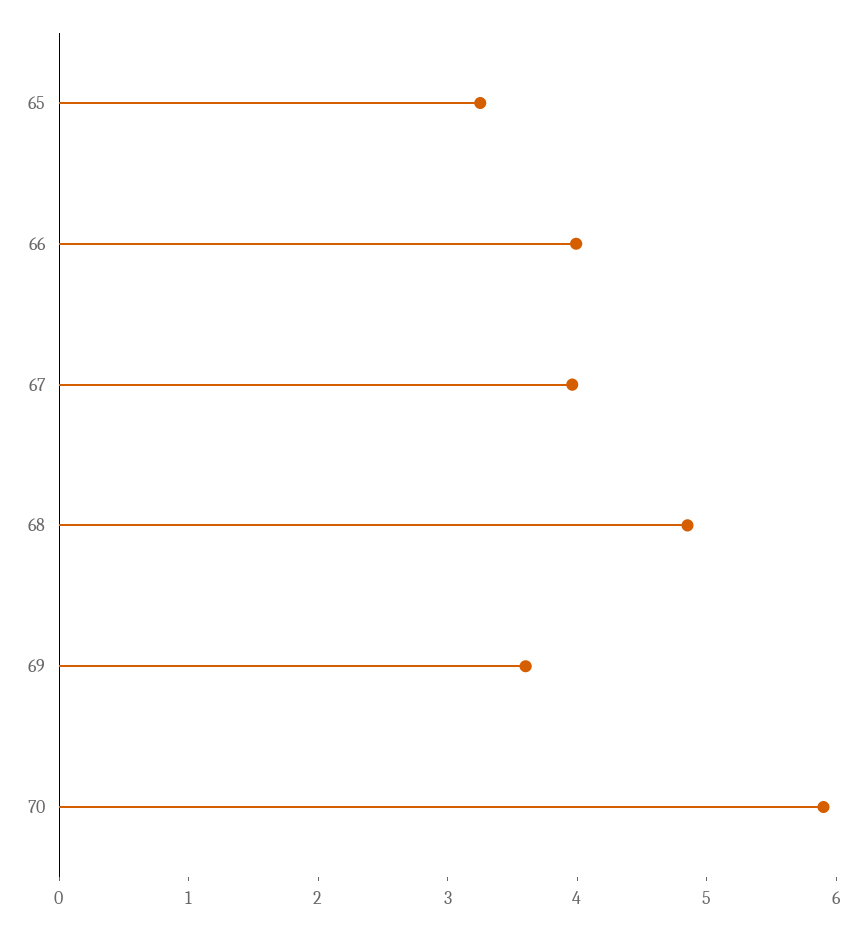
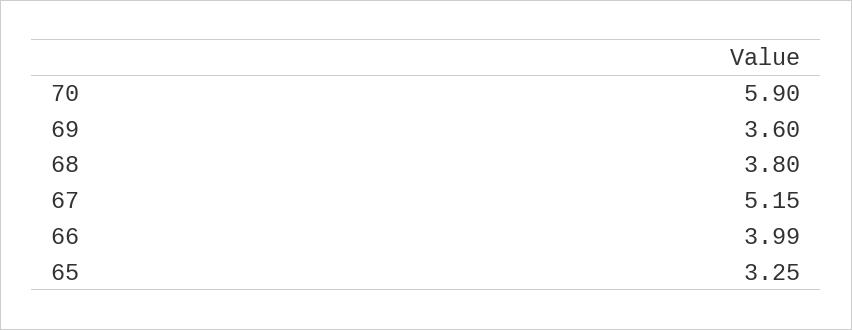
  {
    "65": 3.25,
    "66": 3.99,
-   "67": 4,
+   "67": 5.15,
-   "68": 4.8,
+   "68": 3.8,
    "69": 3.6,
    "70": 5.9
  }

